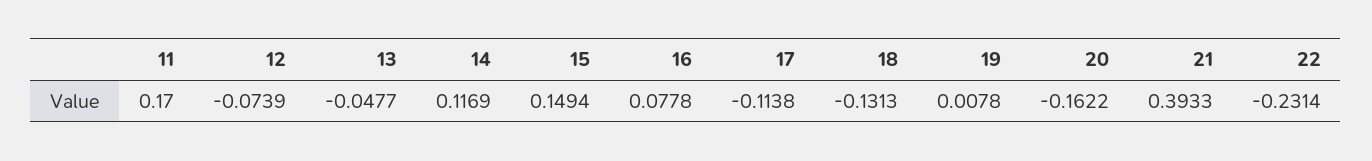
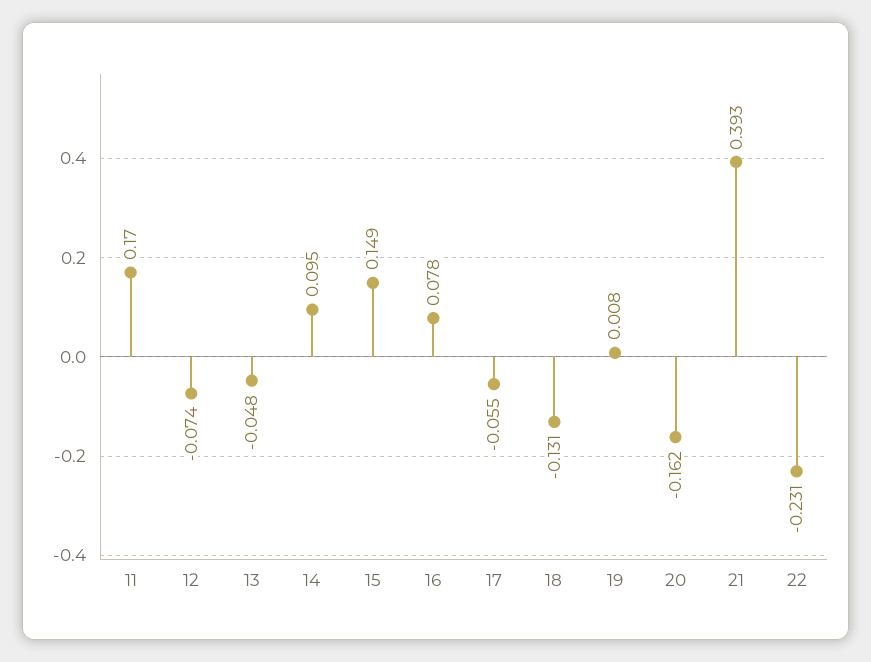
  {
    "11": 0.17,
    "12": -0.0739,
    "13": -0.0477,
-   "14": 0.1169,
+   "14": 0.095,
    "15": 0.1494,
    "16": 0.0778,
-   "17": -0.1138,
+   "17": -0.055,
    "18": -0.1313,
    "19": 0.0078,
    "20": -0.1622,
    "21": 0.3933,
    "22": -0.2314
  }

